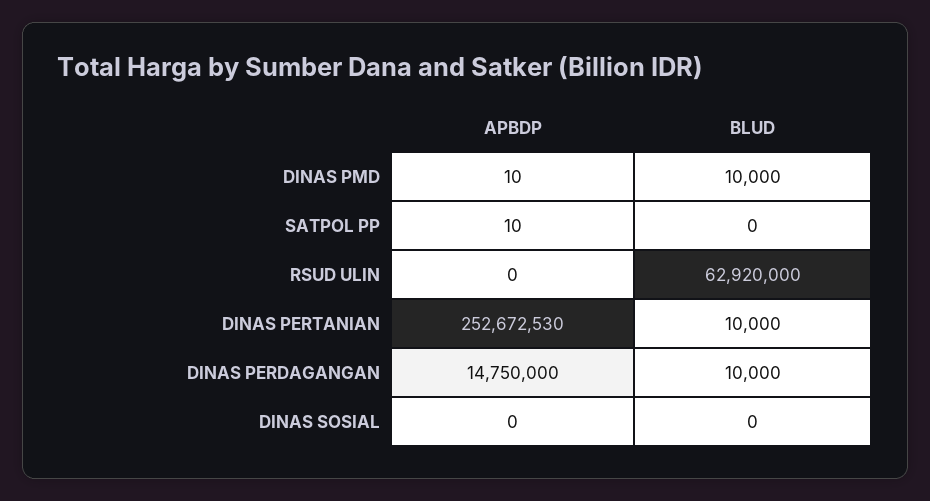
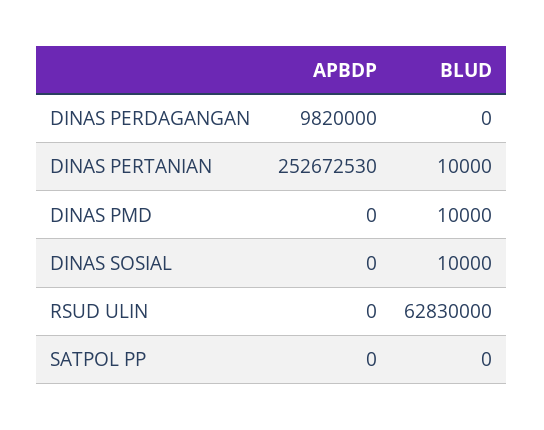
  {
    "APBDP": {
-     "DINAS PMD": 10,
+     "DINAS PMD": 0,
-     "SATPOL PP": 10,
+     "SATPOL PP": 0,
      "RSUD ULIN": 0,
      "DINAS PERTANIAN": 252672530,
-     "DINAS PERDAGANGAN": 14750000,
+     "DINAS PERDAGANGAN": 9820000,
      "DINAS SOSIAL": 0
    },
    "BLUD": {
      "DINAS PMD": 10000,
      "SATPOL PP": 0,
-     "RSUD ULIN": 62920000,
+     "RSUD ULIN": 62830000,
      "DINAS PERTANIAN": 10000,
-     "DINAS PERDAGANGAN": 10000,
+     "DINAS PERDAGANGAN": 0,
-     "DINAS SOSIAL": 0
+     "DINAS SOSIAL": 10000
    }
  }

